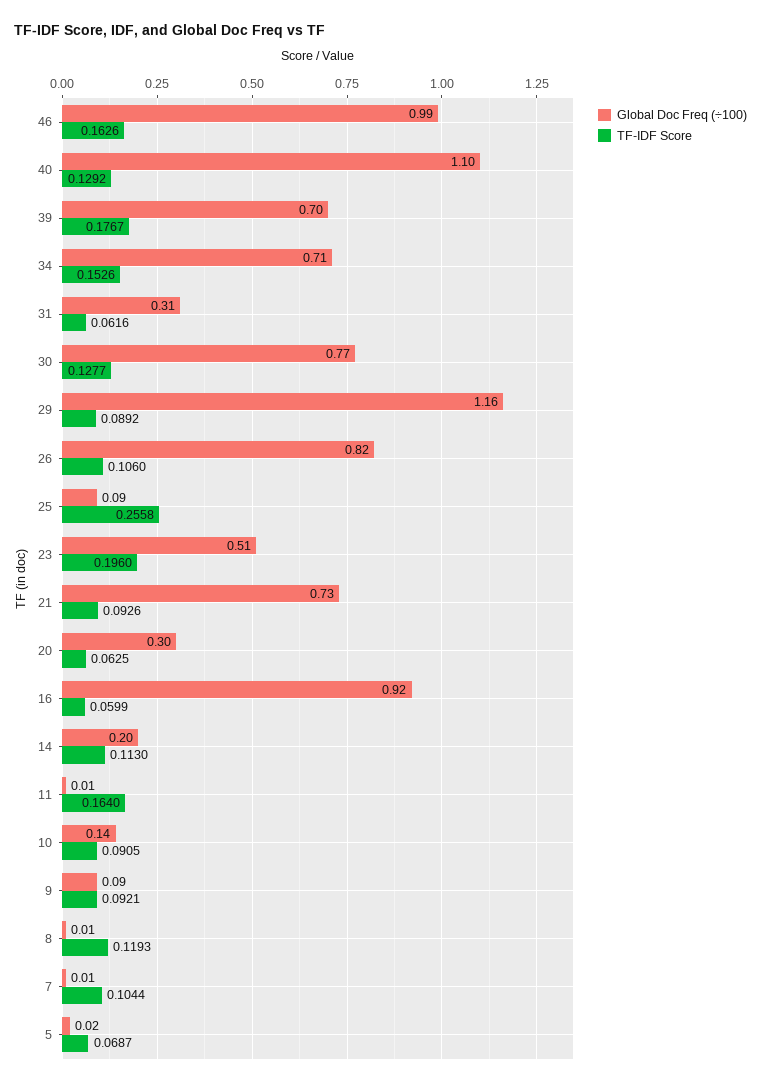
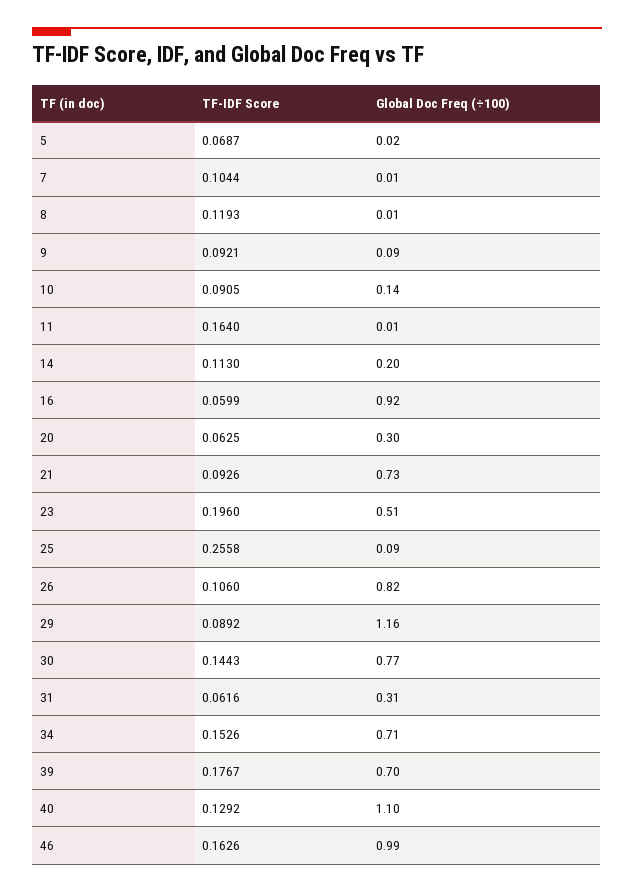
  {
    "Global Doc Freq (÷100)": {
      "46": 0.99,
      "40": 1.1,
      "39": 0.7,
      "34": 0.71,
      "31": 0.31,
      "30": 0.77,
      "29": 1.16,
      "26": 0.82,
      "25": 0.09,
      "23": 0.51,
      "21": 0.73,
      "20": 0.3,
      "16": 0.92,
      "14": 0.2,
      "11": 0.01,
      "10": 0.14,
      "9": 0.09,
      "8": 0.01,
      "7": 0.01,
      "5": 0.02
    },
    "TF-IDF Score": {
      "46": 0.1626,
      "40": 0.1292,
      "39": 0.1767,
      "34": 0.1526,
      "31": 0.0616,
-     "30": 0.1277,
+     "30": 0.1443,
      "29": 0.0892,
      "26": 0.106,
      "25": 0.2558,
      "23": 0.196,
      "21": 0.0926,
      "20": 0.0625,
      "16": 0.0599,
      "14": 0.113,
      "11": 0.164,
      "10": 0.0905,
      "9": 0.0921,
      "8": 0.1193,
      "7": 0.1044,
      "5": 0.0687
    }
  }

